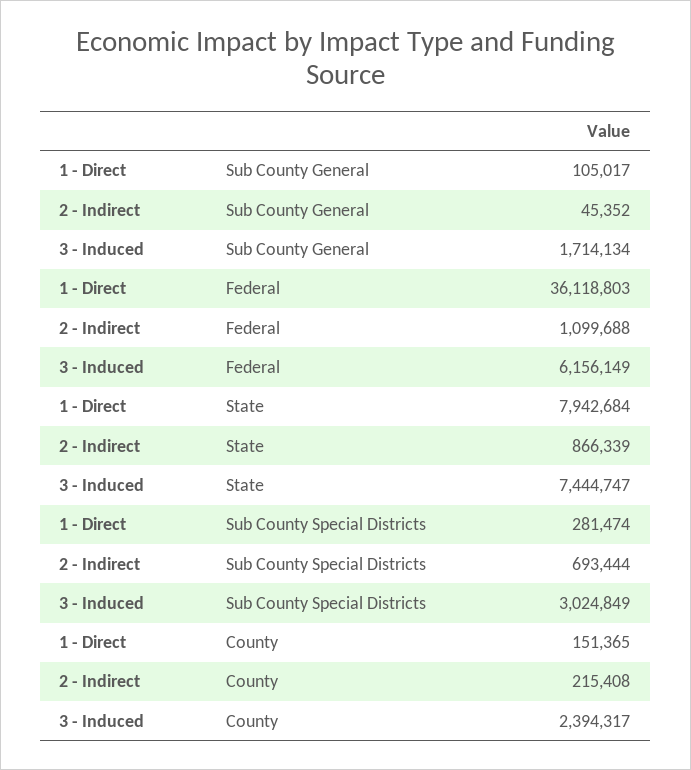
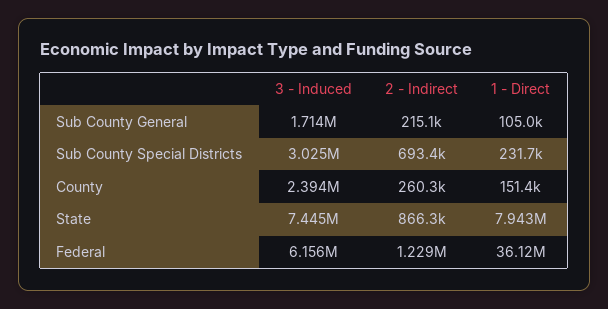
  {
    "1 - Direct": {
      "Sub County General": 105017,
      "Federal": 36118803,
      "State": 7942684,
-     "Sub County Special Districts": 281474,
+     "Sub County Special Districts": 231700,
      "County": 151365
    },
    "2 - Indirect": {
-     "Sub County General": 45352,
+     "Sub County General": 215100,
-     "Federal": 1099688,
+     "Federal": 1229000,
      "State": 866339,
      "Sub County Special Districts": 693444,
-     "County": 215408
+     "County": 260300
    },
    "3 - Induced": {
      "Sub County General": 1714134,
      "Federal": 6156149,
      "State": 7444747,
      "Sub County Special Districts": 3024849,
      "County": 2394317
    }
  }

